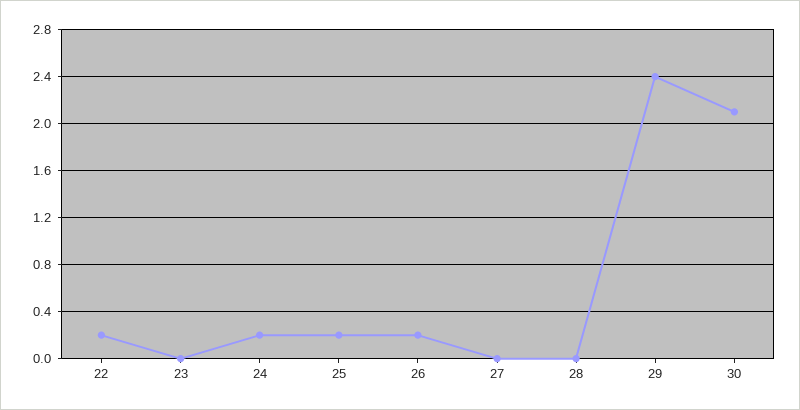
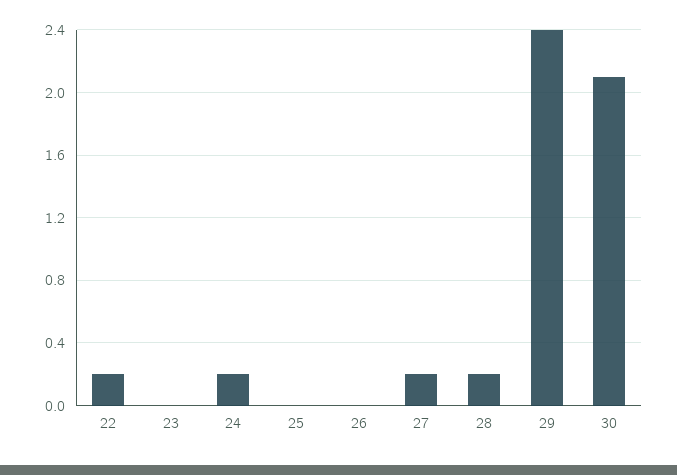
  {
    "22": 0.2,
    "23": 0,
    "24": 0.2,
-   "25": 0.2,
+   "25": 0,
-   "26": 0.2,
+   "26": 0,
-   "27": 0,
+   "27": 0.2,
-   "28": 0,
+   "28": 0.2,
    "29": 2.4,
    "30": 2.1
  }

